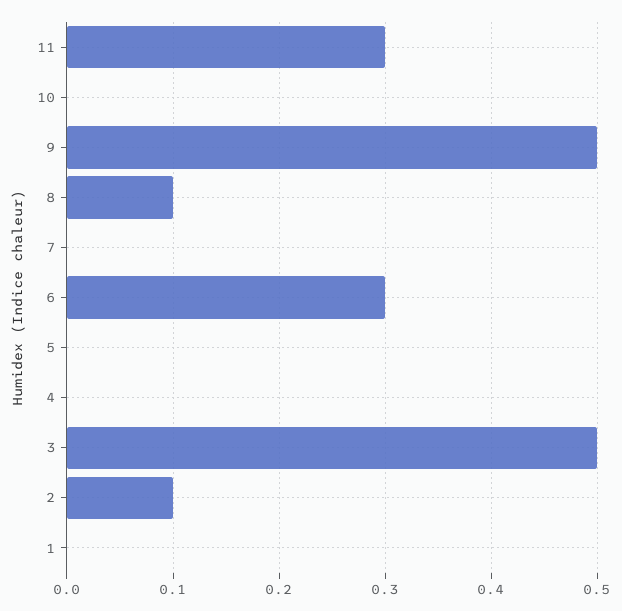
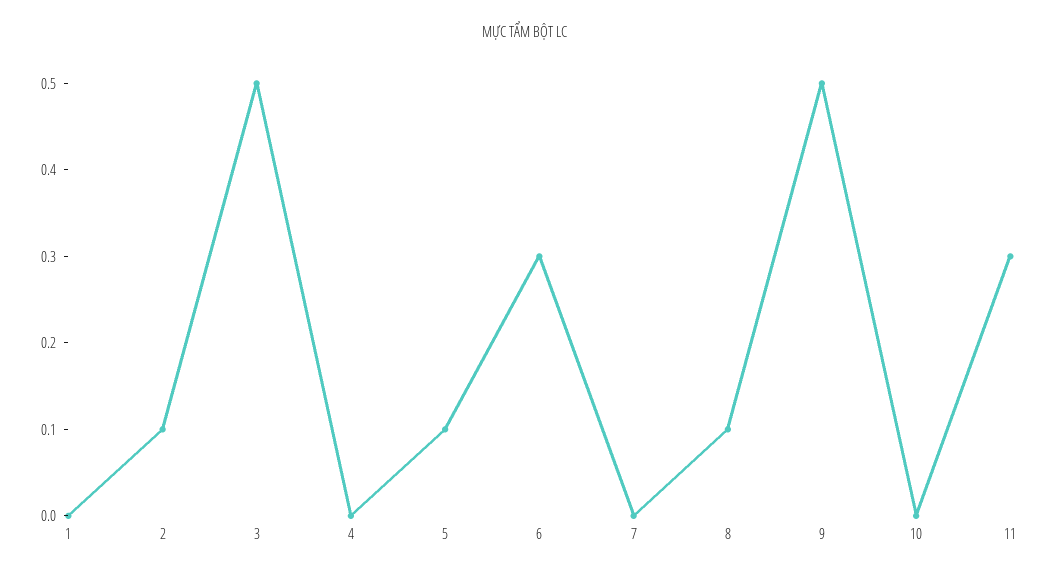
  {
    "11": 0.3,
    "10": 0,
    "9": 0.5,
    "8": 0.1,
    "7": 0,
    "6": 0.3,
-   "5": 0,
+   "5": 0.1,
    "4": 0,
    "3": 0.5,
    "2": 0.1,
    "1": 0
  }

